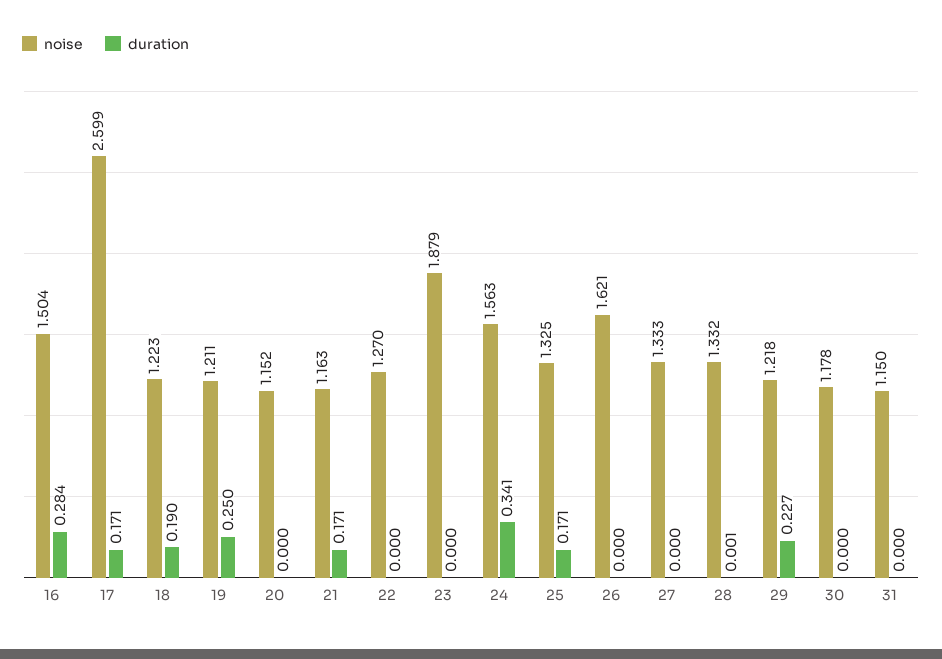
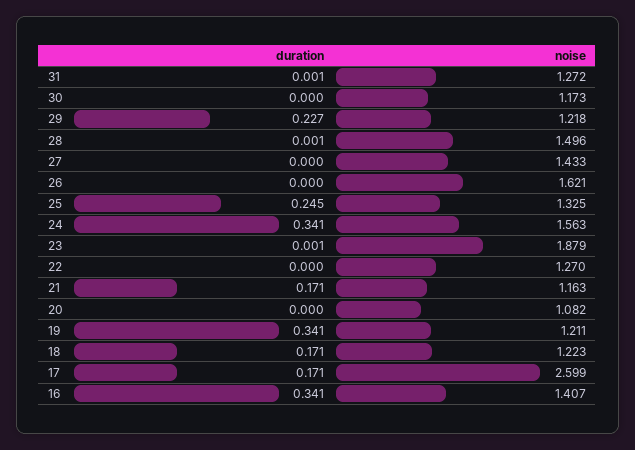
  {
    "noise": {
-     "16": 1.504,
+     "16": 1.407,
      "17": 2.599,
      "18": 1.223,
      "19": 1.211,
-     "20": 1.152,
+     "20": 1.082,
      "21": 1.163,
      "22": 1.27,
      "23": 1.879,
      "24": 1.563,
      "25": 1.325,
      "26": 1.621,
-     "27": 1.333,
+     "27": 1.433,
-     "28": 1.332,
+     "28": 1.496,
      "29": 1.218,
-     "30": 1.178,
+     "30": 1.173,
-     "31": 1.15
+     "31": 1.272
    },
    "duration": {
-     "16": 0.284,
+     "16": 0.341,
      "17": 0.171,
-     "18": 0.19,
+     "18": 0.171,
-     "19": 0.25,
+     "19": 0.341,
      "20": 0,
      "21": 0.171,
      "22": 0,
-     "23": 0,
+     "23": 0.001,
      "24": 0.341,
-     "25": 0.171,
+     "25": 0.245,
      "26": 0,
      "27": 0,
      "28": 0.001,
      "29": 0.227,
      "30": 0,
-     "31": 0
+     "31": 0.001
    }
  }

